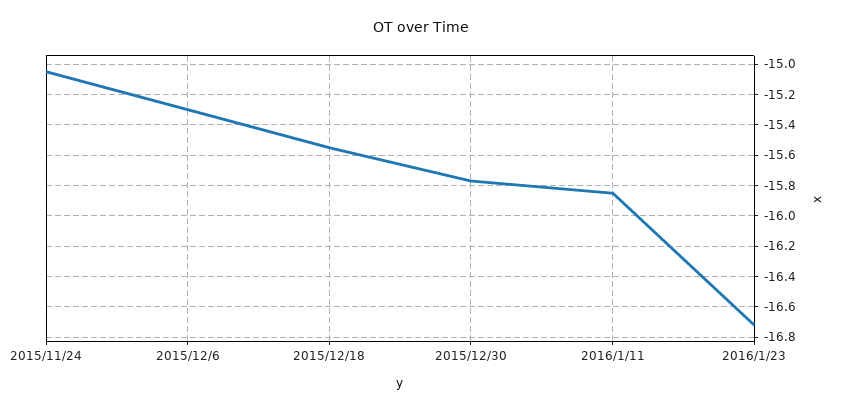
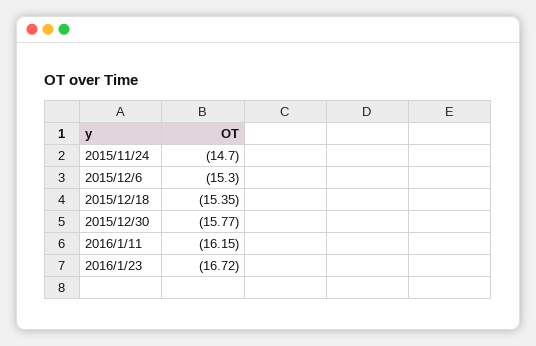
  {
-   "2015/11/24": -15.05,
+   "2015/11/24": -14.7,
    "2015/12/6": -15.3,
-   "2015/12/18": -15.55,
+   "2015/12/18": -15.35,
    "2015/12/30": -15.77,
-   "2016/1/11": -15.85,
+   "2016/1/11": -16.15,
    "2016/1/23": -16.72
  }

